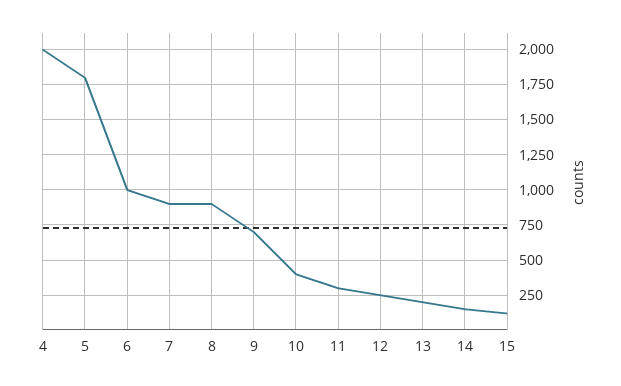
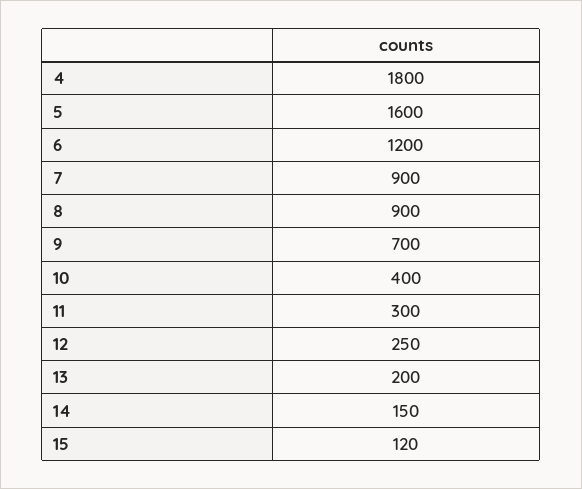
  {
-   "4": 2000,
+   "4": 1800,
-   "5": 1800,
+   "5": 1600,
-   "6": 1000,
+   "6": 1200,
    "7": 900,
    "8": 900,
    "9": 700,
    "10": 400,
    "11": 300,
    "12": 250,
    "13": 200,
    "14": 150,
    "15": 120
  }

